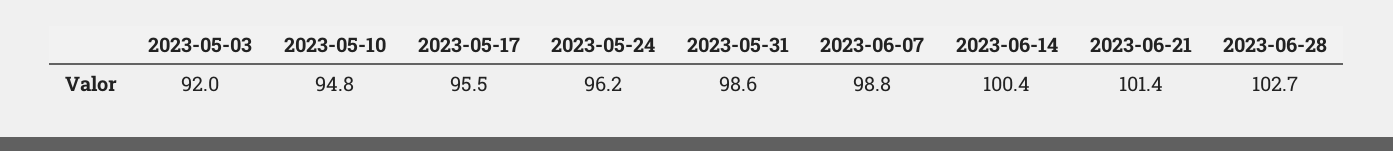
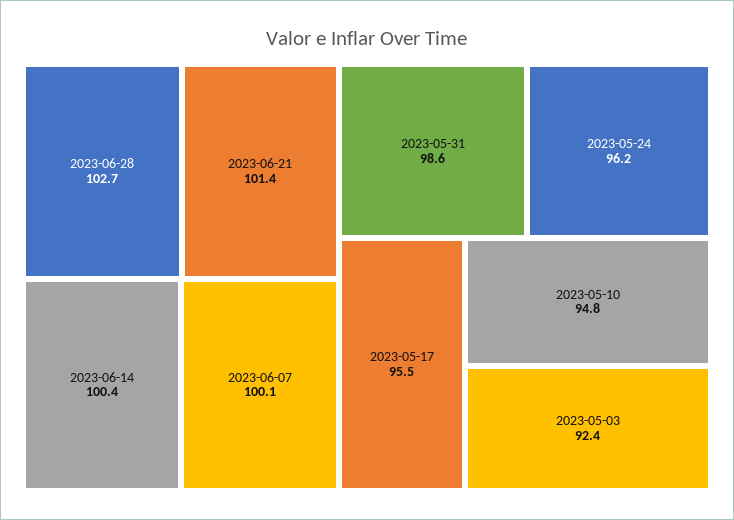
  {
-   "2023-05-03": 92,
+   "2023-05-03": 92.4,
    "2023-05-10": 94.8,
    "2023-05-17": 95.5,
    "2023-05-24": 96.2,
    "2023-05-31": 98.6,
-   "2023-06-07": 98.8,
+   "2023-06-07": 100.1,
    "2023-06-14": 100.4,
    "2023-06-21": 101.4,
    "2023-06-28": 102.7
  }

